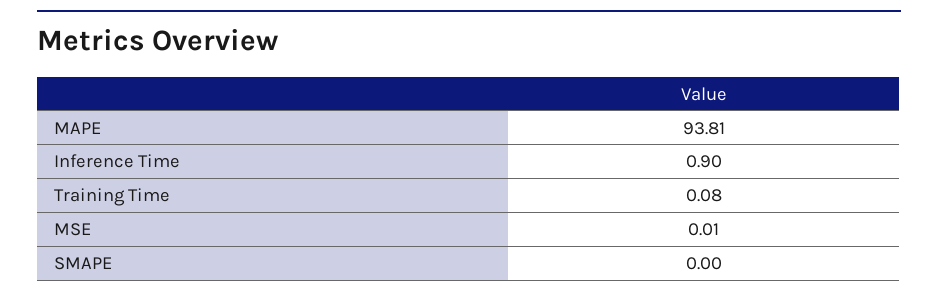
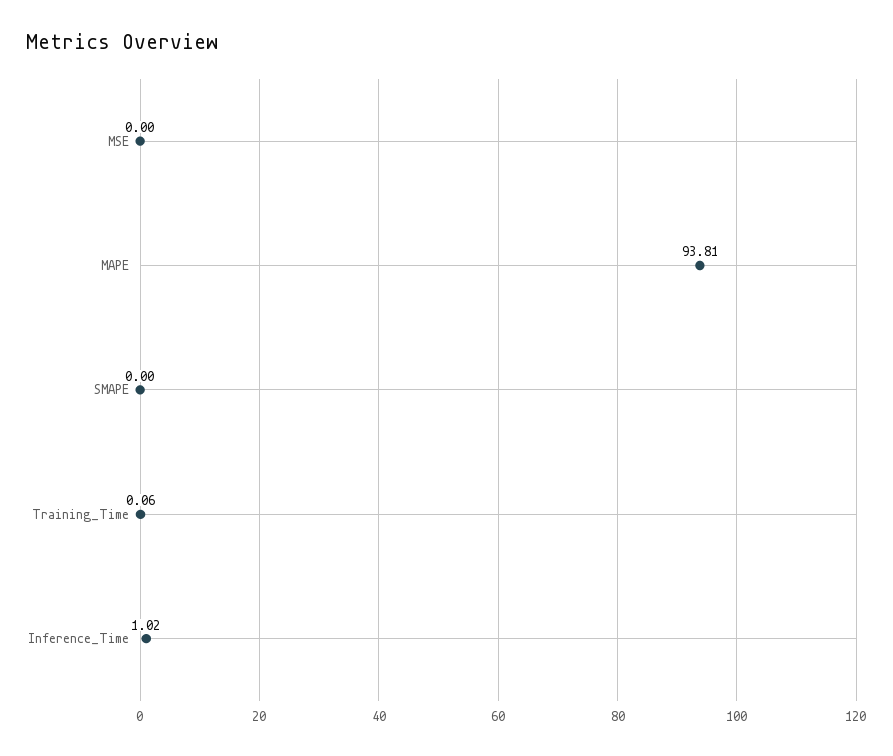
  {
    "MAPE": 93.81,
-   "Inference Time": 0.9,
+   "Inference Time": 1.02,
-   "Training Time": 0.08,
+   "Training Time": 0.06,
-   "MSE": 0.01,
+   "MSE": 0,
    "SMAPE": 0
  }

